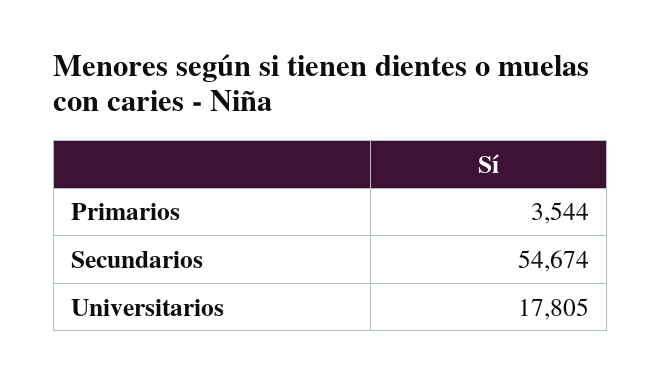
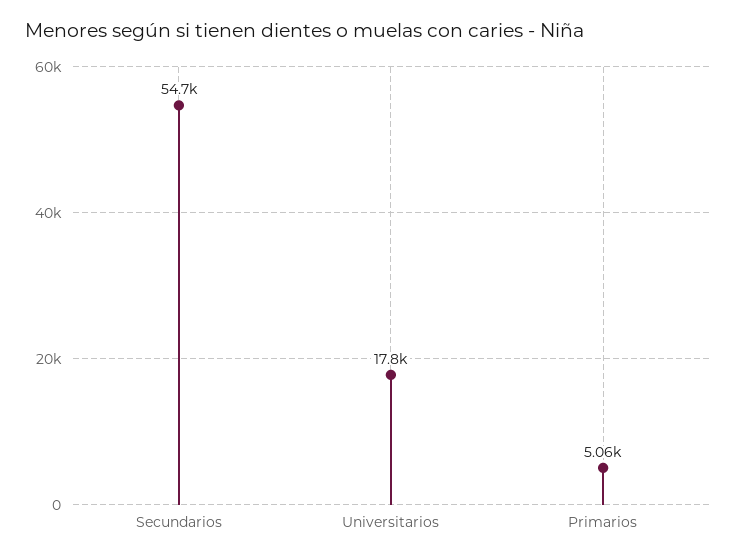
  {
-   "Primarios": 3544,
+   "Primarios": 5060,
    "Secundarios": 54674,
    "Universitarios": 17805
  }

